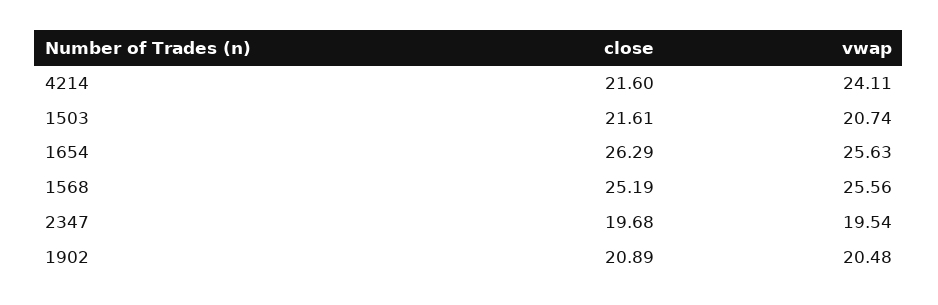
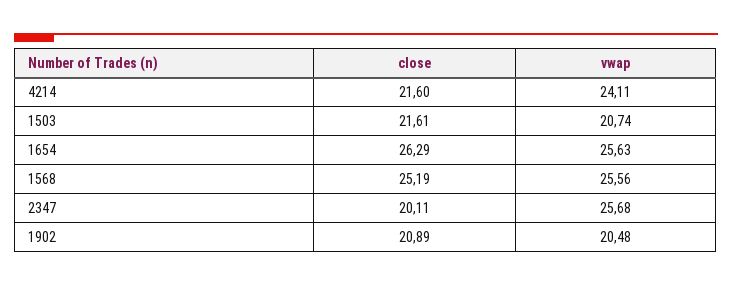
  {
    "close": {
      "4214": 21.6,
      "1503": 21.61,
      "1654": 26.29,
      "1568": 25.19,
-     "2347": 19.68,
+     "2347": 20.11,
      "1902": 20.89
    },
    "vwap": {
      "4214": 24.11,
      "1503": 20.74,
      "1654": 25.63,
      "1568": 25.56,
-     "2347": 19.54,
+     "2347": 25.68,
      "1902": 20.48
    }
  }

